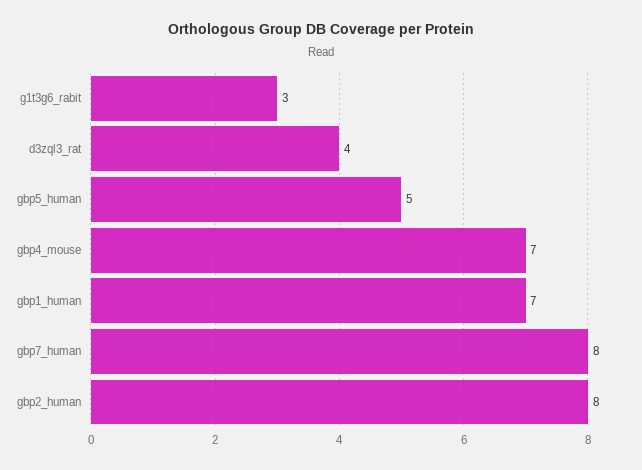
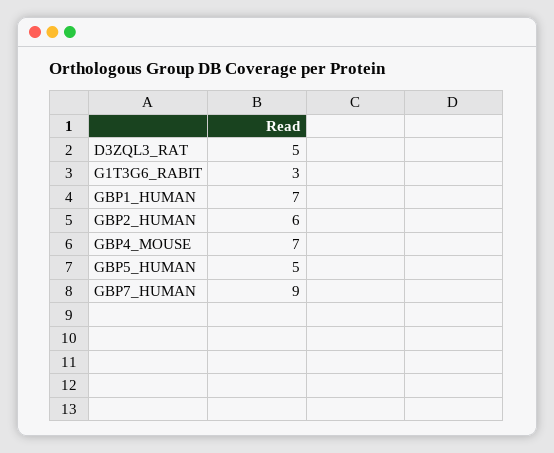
  {
    "g1t3g6_rabit": 3,
-   "d3zql3_rat": 4,
+   "d3zql3_rat": 5,
    "gbp5_human": 5,
    "gbp4_mouse": 7,
    "gbp1_human": 7,
-   "gbp7_human": 8,
+   "gbp7_human": 9,
-   "gbp2_human": 8
+   "gbp2_human": 6
  }

